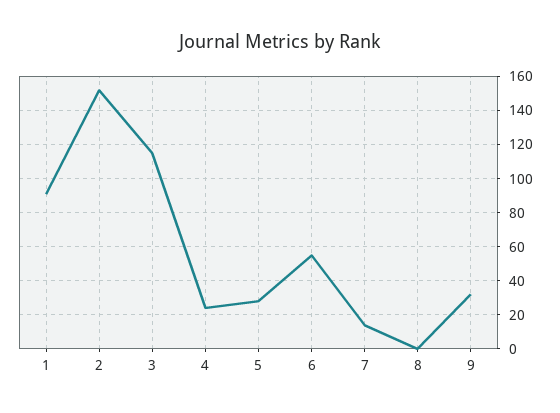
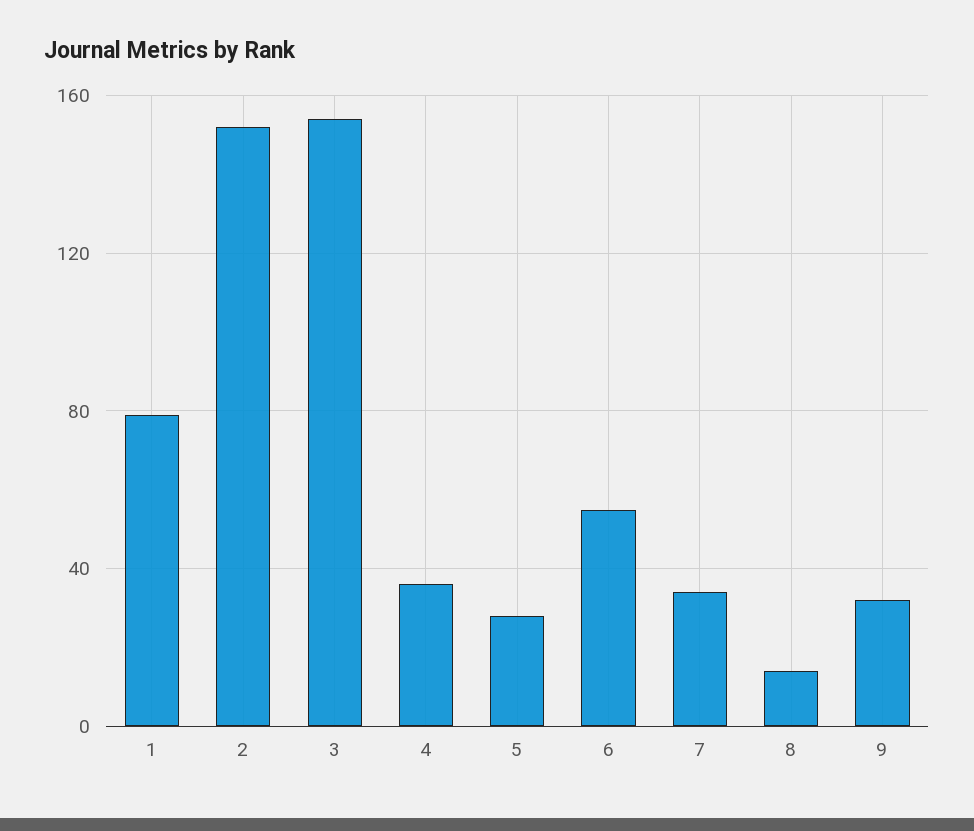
  {
-   "1": 90,
+   "1": 80,
    "2": 150,
-   "3": 115,
+   "3": 155,
-   "4": 25,
+   "4": 35,
    "5": 30,
    "6": 55,
-   "7": 15,
+   "7": 35,
-   "8": 0,
+   "8": 15,
    "9": 30
  }

